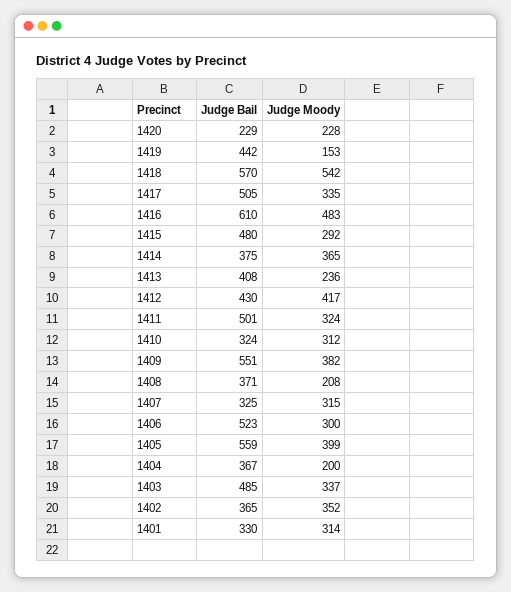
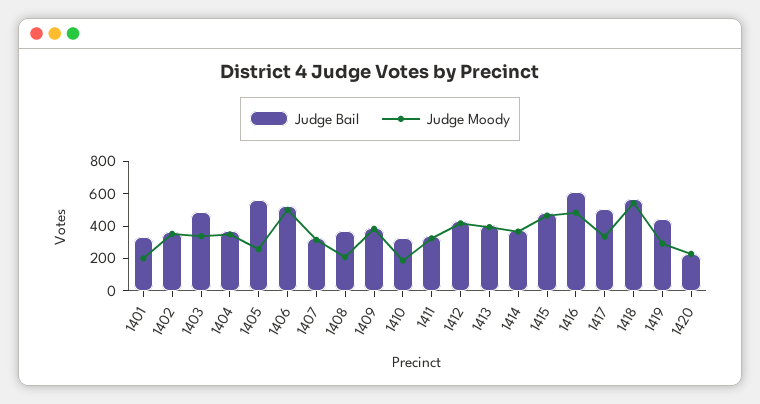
  {
    "Judge Bail": {
      "1420": 229,
      "1419": 442,
      "1418": 570,
      "1417": 505,
      "1416": 610,
      "1415": 480,
      "1414": 375,
      "1413": 408,
      "1412": 430,
-     "1411": 501,
+     "1411": 350,
      "1410": 324,
-     "1409": 551,
+     "1409": 400,
      "1408": 371,
      "1407": 325,
      "1406": 523,
      "1405": 559,
      "1404": 367,
      "1403": 485,
      "1402": 365,
      "1401": 330
    },
    "Judge Moody": {
      "1420": 228,
-     "1419": 153,
+     "1419": 300,
      "1418": 542,
      "1417": 335,
      "1416": 483,
-     "1415": 292,
+     "1415": 450,
      "1414": 365,
-     "1413": 236,
+     "1413": 400,
      "1412": 417,
      "1411": 324,
-     "1410": 312,
+     "1410": 200,
      "1409": 382,
      "1408": 208,
      "1407": 315,
-     "1406": 300,
+     "1406": 500,
-     "1405": 399,
+     "1405": 250,
-     "1404": 200,
+     "1404": 350,
      "1403": 337,
      "1402": 352,
-     "1401": 314
+     "1401": 200
    }
  }

